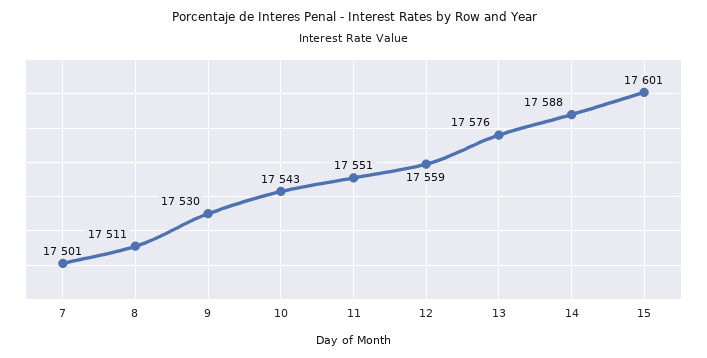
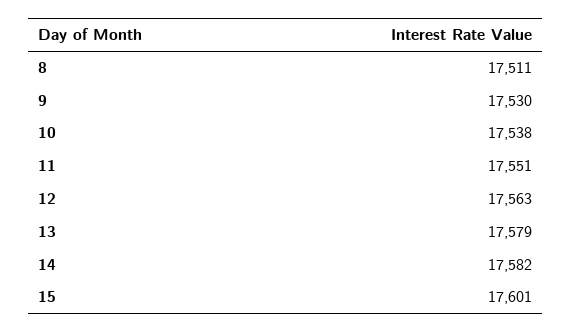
  {
-   "7": 17501,
    "8": 17511,
    "9": 17530,
-   "10": 17543,
+   "10": 17538,
    "11": 17551,
-   "12": 17559,
+   "12": 17563,
-   "13": 17576,
+   "13": 17579,
-   "14": 17588,
+   "14": 17582,
    "15": 17601
  }

